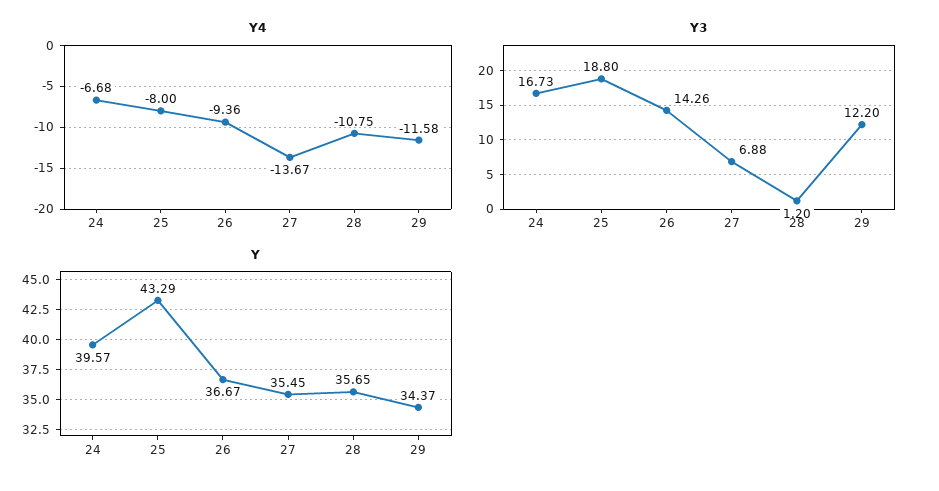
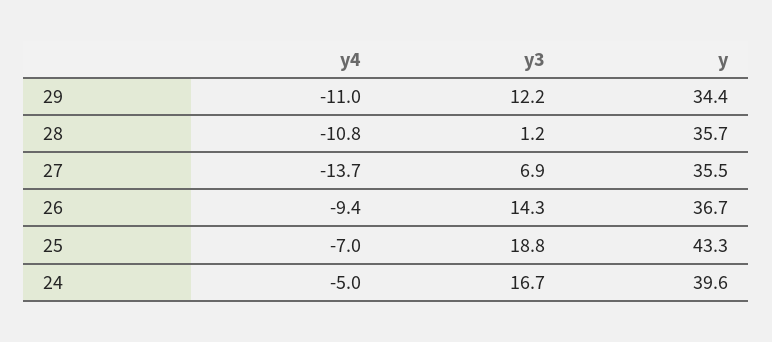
  {
    "Y4": {
-     "24": -6.68,
+     "24": -5,
-     "25": -8,
+     "25": -7,
      "26": -9.36,
      "27": -13.67,
      "28": -10.75,
-     "29": -11.58
+     "29": -11
    },
    "Y3": {
      "24": 16.73,
      "25": 18.8,
      "26": 14.26,
      "27": 6.88,
      "28": 1.2,
      "29": 12.2
    },
    "Y": {
      "24": 39.57,
      "25": 43.29,
      "26": 36.67,
      "27": 35.45,
      "28": 35.65,
      "29": 34.37
    }
  }

